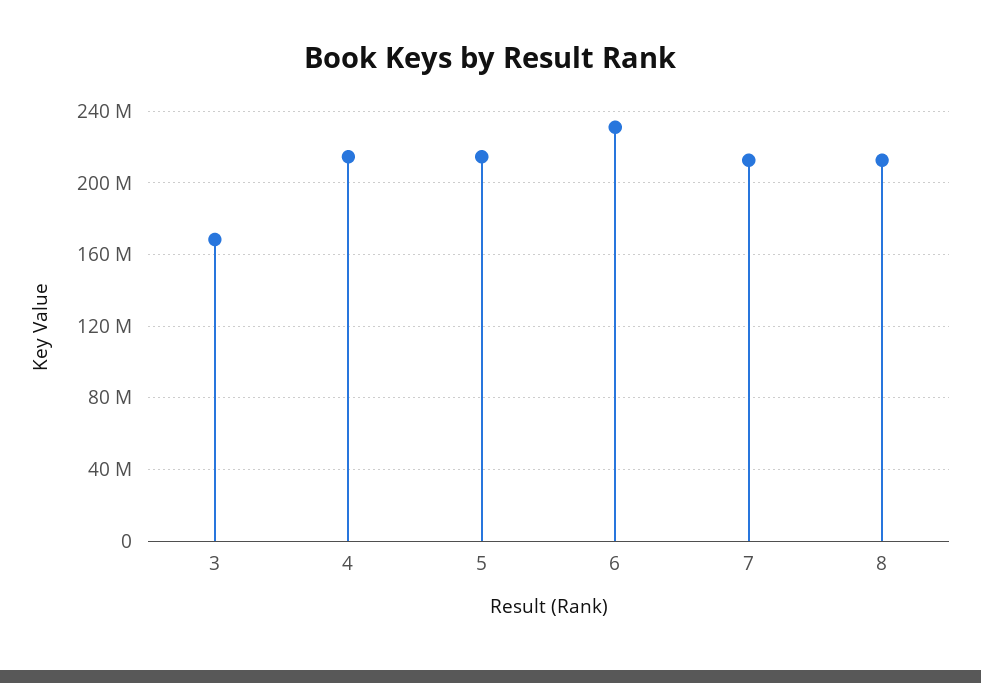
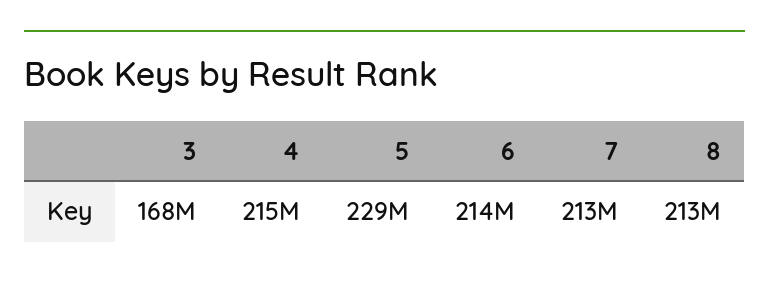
  {
    "3": 168000000,
    "4": 215000000,
-   "5": 215000000,
+   "5": 229000000,
-   "6": 230000000,
+   "6": 214000000,
    "7": 213000000,
    "8": 213000000
  }

